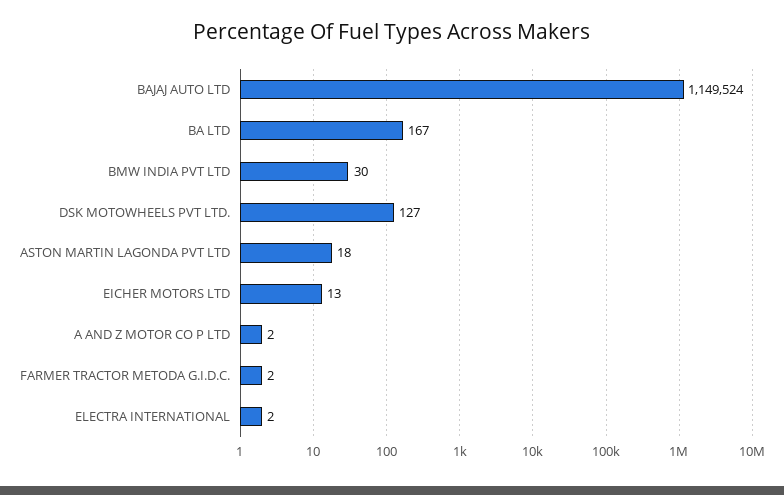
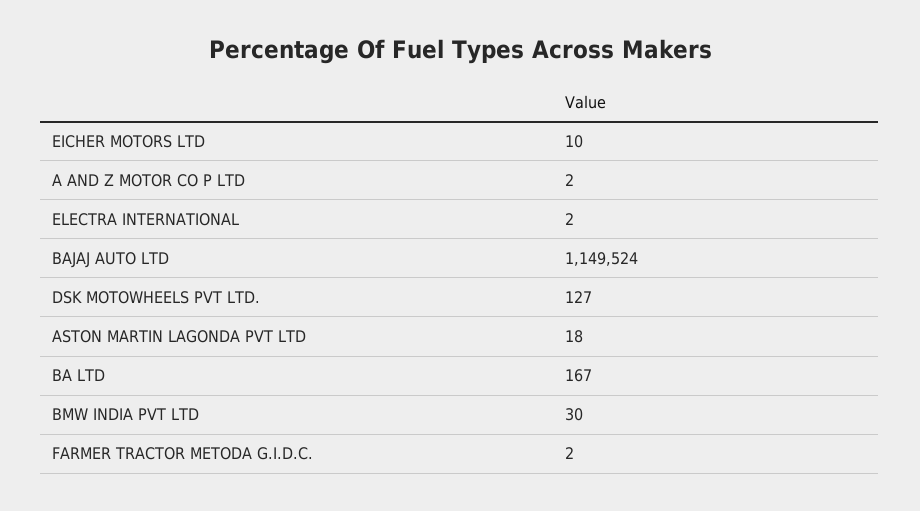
  {
    "BAJAJ AUTO LTD": 1149524,
    "BA LTD": 167,
    "BMW INDIA PVT LTD": 30,
    "DSK MOTOWHEELS PVT LTD.": 127,
    "ASTON MARTIN LAGONDA PVT LTD": 18,
-   "EICHER MOTORS LTD": 13,
+   "EICHER MOTORS LTD": 10,
    "A AND Z MOTOR CO P LTD": 2,
    "FARMER TRACTOR METODA G.I.D.C.": 2,
    "ELECTRA INTERNATIONAL": 2
  }

